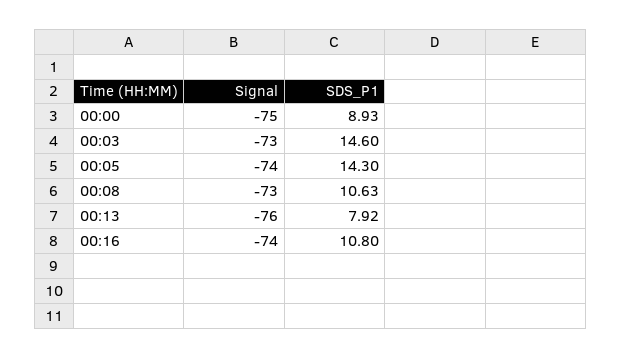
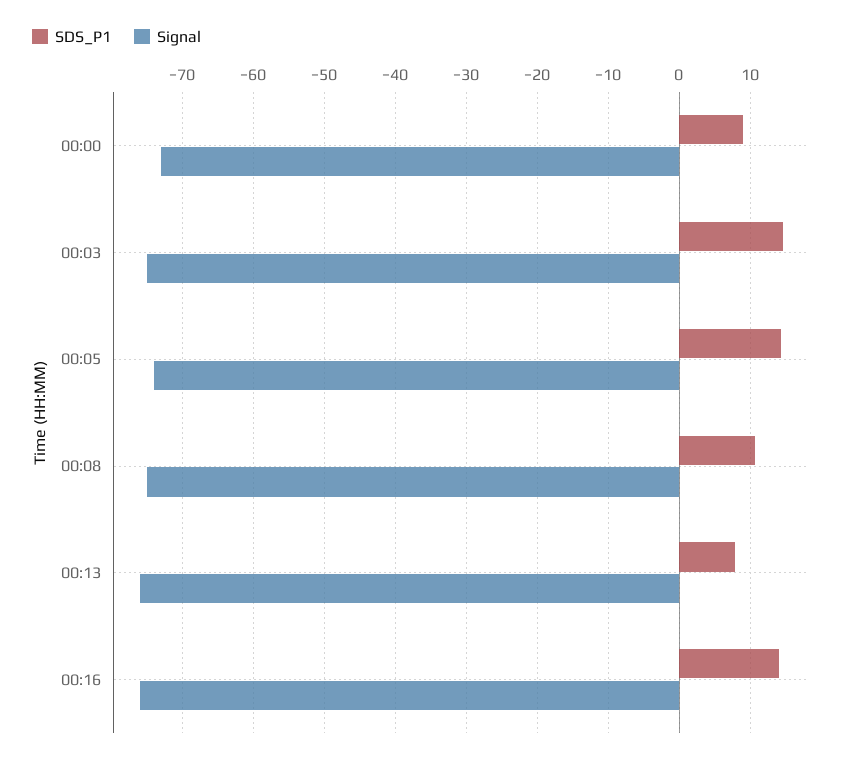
  {
    "Signal": {
-     "00:00": -75,
+     "00:00": -73,
-     "00:03": -73,
+     "00:03": -75,
      "00:05": -74,
-     "00:08": -73,
+     "00:08": -75,
      "00:13": -76,
-     "00:16": -74
+     "00:16": -76
    },
    "SDS_P1": {
      "00:00": 8.93,
      "00:03": 14.6,
      "00:05": 14.3,
      "00:08": 10.63,
      "00:13": 7.92,
-     "00:16": 10.8
+     "00:16": 14
    }
  }

